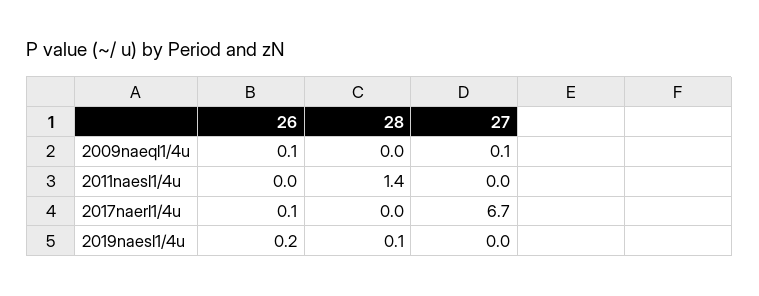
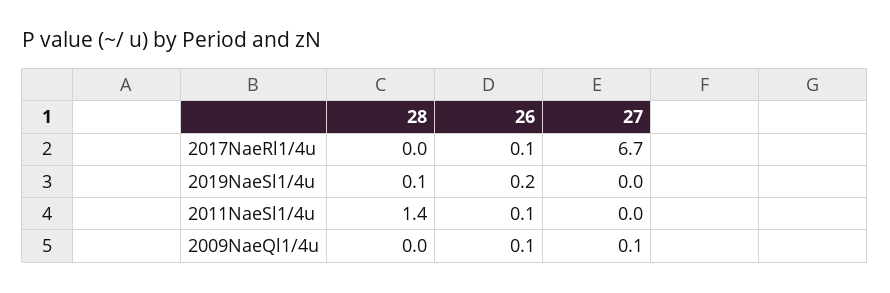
  {
    "26": {
      "2009naeql1/4u": 0.1,
-     "2011naesl1/4u": 0,
+     "2011naesl1/4u": 0.1,
      "2017naerl1/4u": 0.1,
      "2019naesl1/4u": 0.2
    },
    "28": {
      "2009naeql1/4u": 0,
      "2011naesl1/4u": 1.4,
      "2017naerl1/4u": 0,
      "2019naesl1/4u": 0.1
    },
    "27": {
      "2009naeql1/4u": 0.1,
      "2011naesl1/4u": 0,
      "2017naerl1/4u": 6.7,
      "2019naesl1/4u": 0
    }
  }

